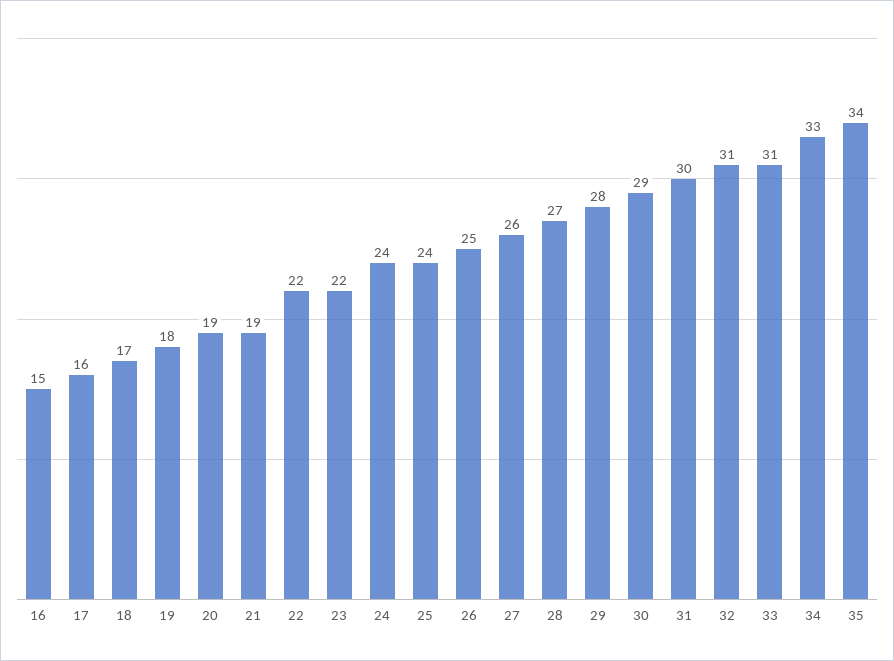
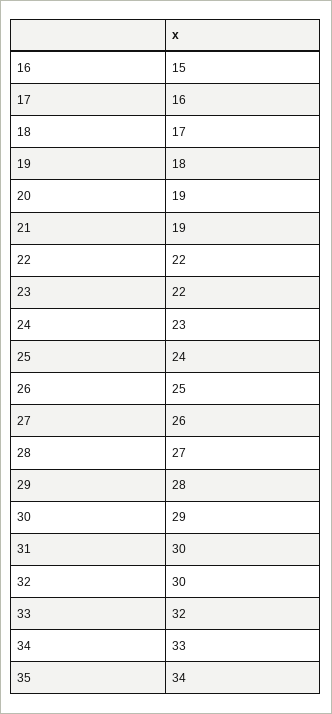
  {
    "16": 15,
    "17": 16,
    "18": 17,
    "19": 18,
    "20": 19,
    "21": 19,
    "22": 22,
    "23": 22,
-   "24": 24,
+   "24": 23,
    "25": 24,
    "26": 25,
    "27": 26,
    "28": 27,
    "29": 28,
    "30": 29,
    "31": 30,
-   "32": 31,
+   "32": 30,
-   "33": 31,
+   "33": 32,
    "34": 33,
    "35": 34
  }

